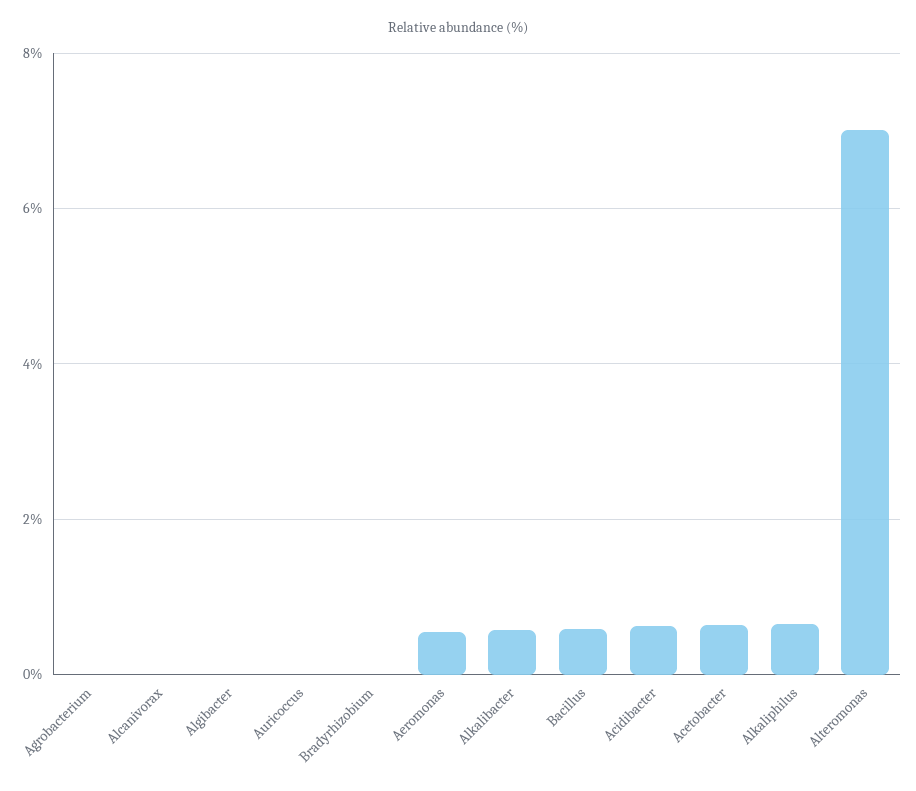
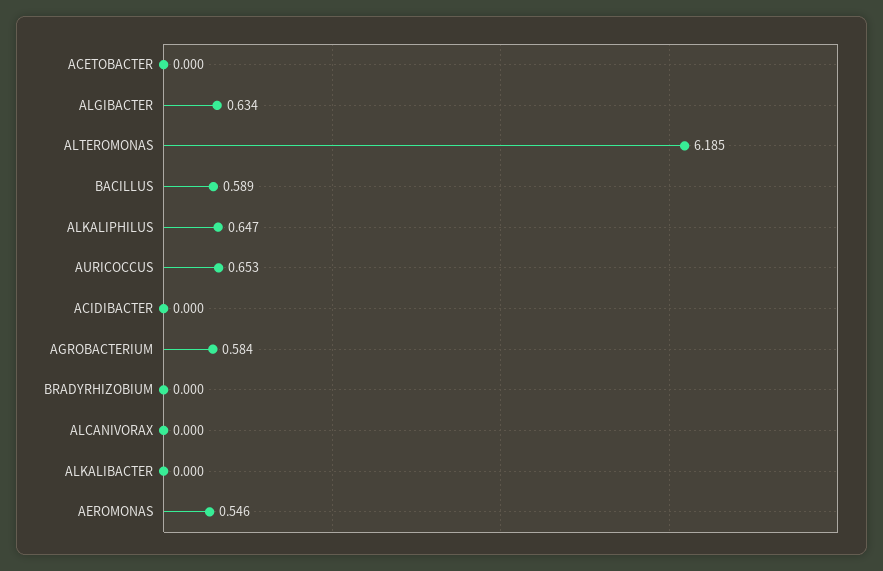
  {
-   "Agrobacterium": 0,
+   "Agrobacterium": 0.584,
    "Alcanivorax": 0,
-   "Algibacter": 0,
+   "Algibacter": 0.634,
-   "Auricoccus": 0,
+   "Auricoccus": 0.653,
    "Bradyrhizobium": 0,
    "Aeromonas": 0.546,
-   "Alkalibacter": 0.6,
+   "Alkalibacter": 0,
    "Bacillus": 0.589,
-   "Acidibacter": 0.6,
+   "Acidibacter": 0,
-   "Acetobacter": 0.6,
+   "Acetobacter": 0,
    "Alkaliphilus": 0.647,
-   "Alteromonas": 7
+   "Alteromonas": 6.185
  }

